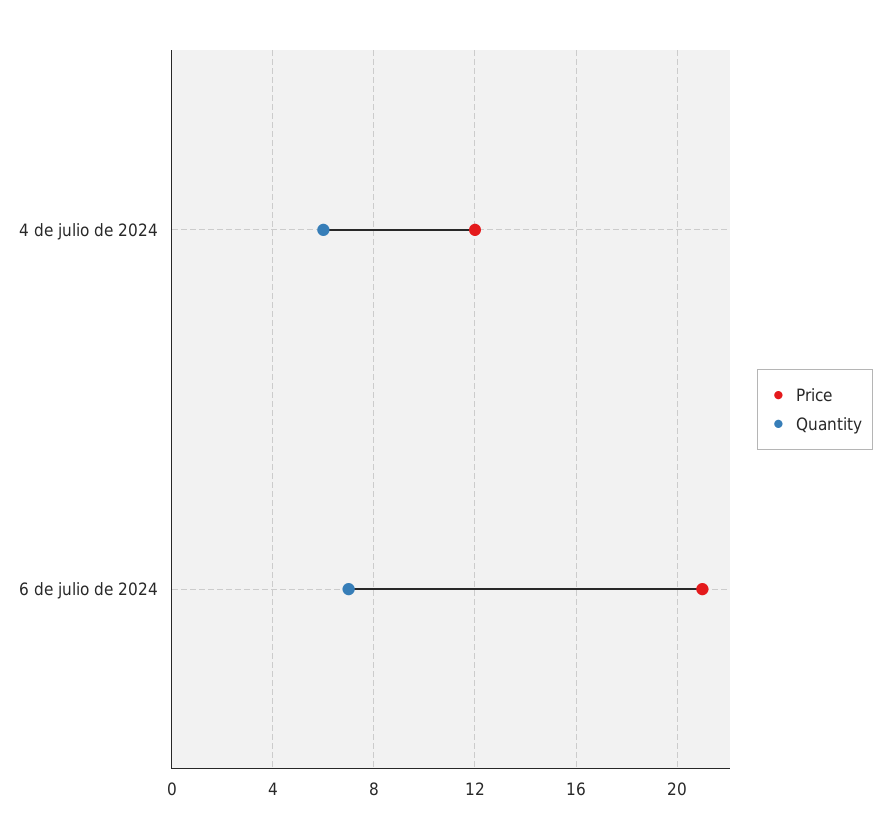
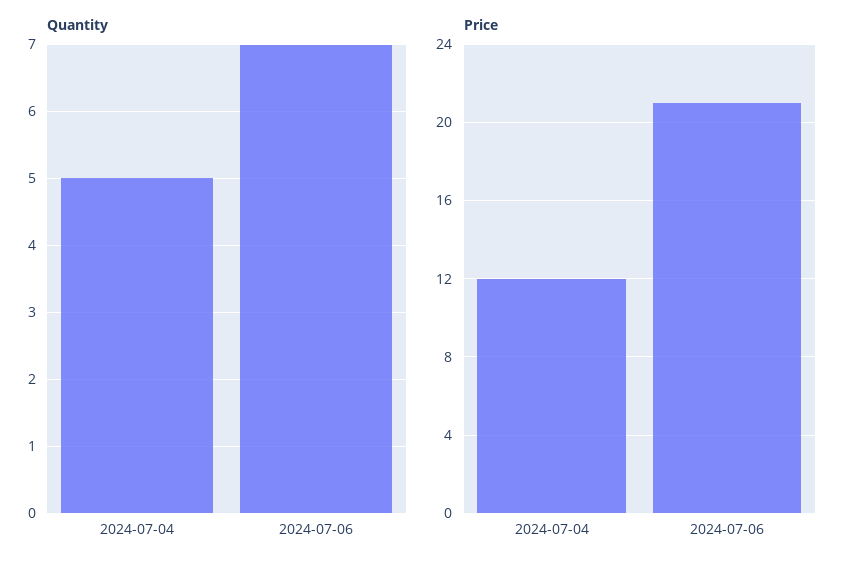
  {
    "Price": {
      "4 de julio de 2024": 12,
      "6 de julio de 2024": 21
    },
    "Quantity": {
-     "4 de julio de 2024": 6,
+     "4 de julio de 2024": 5,
      "6 de julio de 2024": 7
    }
  }

